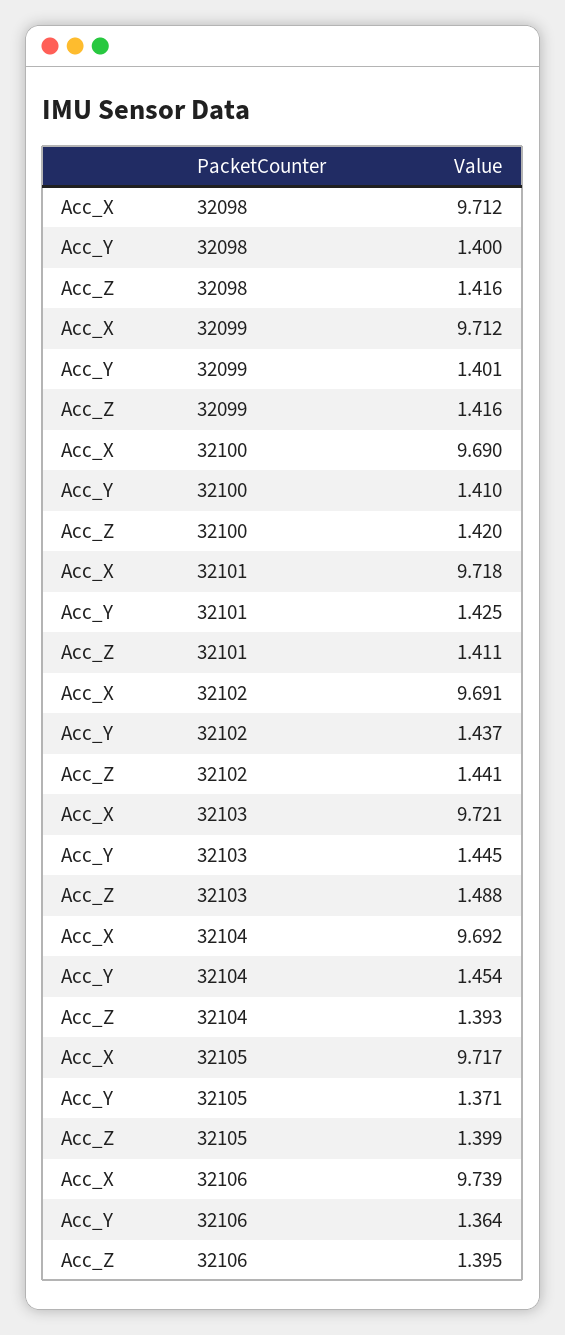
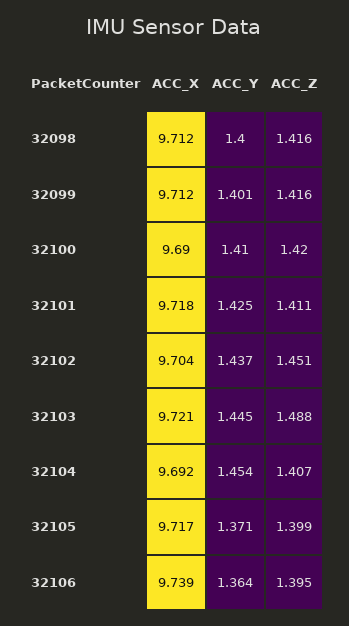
  {
    "Acc_X": {
      "32098": 9.712,
      "32099": 9.712,
      "32100": 9.69,
      "32101": 9.718,
-     "32102": 9.691,
+     "32102": 9.704,
      "32103": 9.721,
      "32104": 9.692,
      "32105": 9.717,
      "32106": 9.739
    },
    "Acc_Y": {
      "32098": 1.4,
      "32099": 1.401,
      "32100": 1.41,
      "32101": 1.425,
      "32102": 1.437,
      "32103": 1.445,
      "32104": 1.454,
      "32105": 1.371,
      "32106": 1.364
    },
    "Acc_Z": {
      "32098": 1.416,
      "32099": 1.416,
      "32100": 1.42,
      "32101": 1.411,
-     "32102": 1.441,
+     "32102": 1.451,
      "32103": 1.488,
-     "32104": 1.393,
+     "32104": 1.407,
      "32105": 1.399,
      "32106": 1.395
    }
  }

